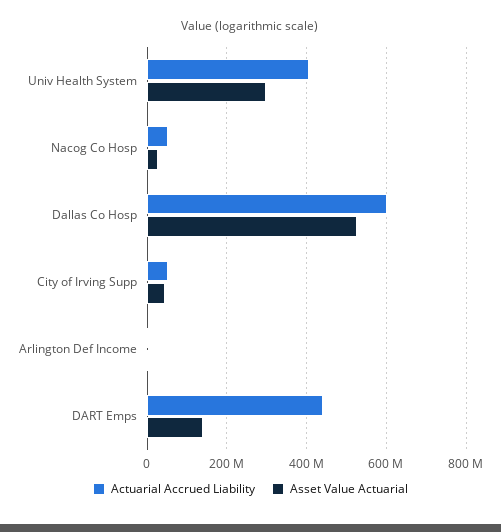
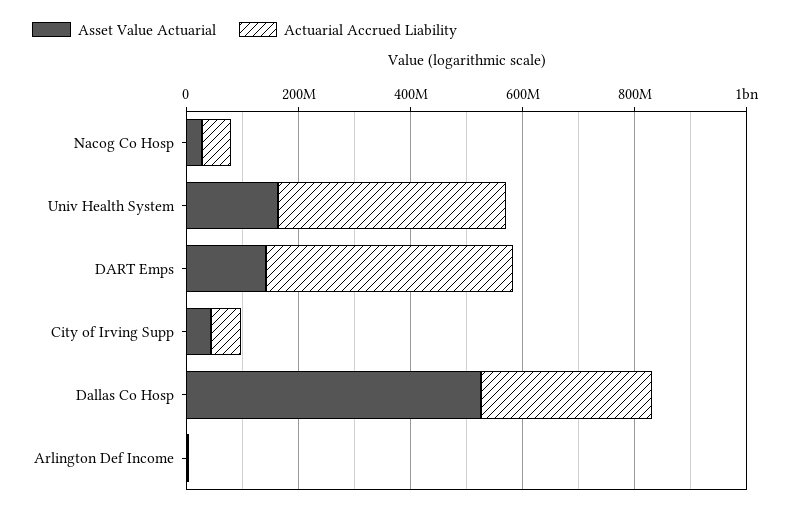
  {
    "Actuarial Accrued Liability": {
      "Univ Health System": 400000000,
      "Nacog Co Hosp": 60000000,
-     "Dallas Co Hosp": 600000000,
+     "Dallas Co Hosp": 300000000,
      "City of Irving Supp": 60000000,
      "Arlington Def Income": 0,
      "DART Emps": 440000000
    },
    "Asset Value Actuarial": {
-     "Univ Health System": 300000000,
+     "Univ Health System": 150000000,
      "Nacog Co Hosp": 20000000,
      "Dallas Co Hosp": 520000000,
      "City of Irving Supp": 40000000,
      "Arlington Def Income": 0,
      "DART Emps": 140000000
    }
  }

